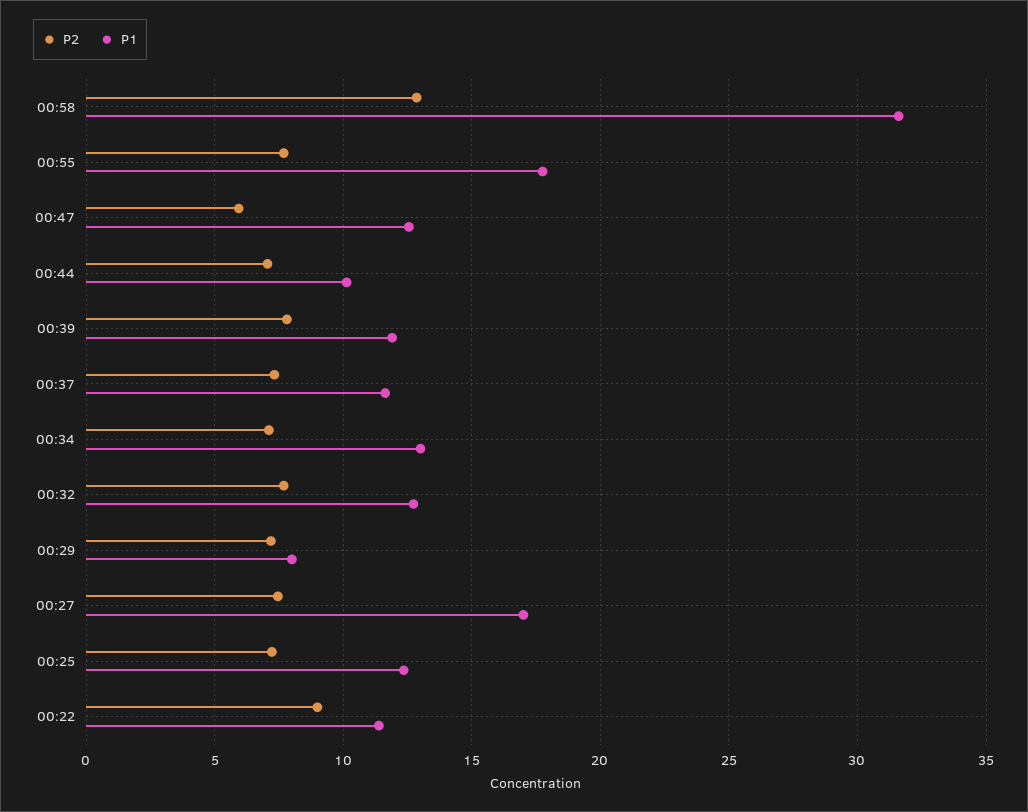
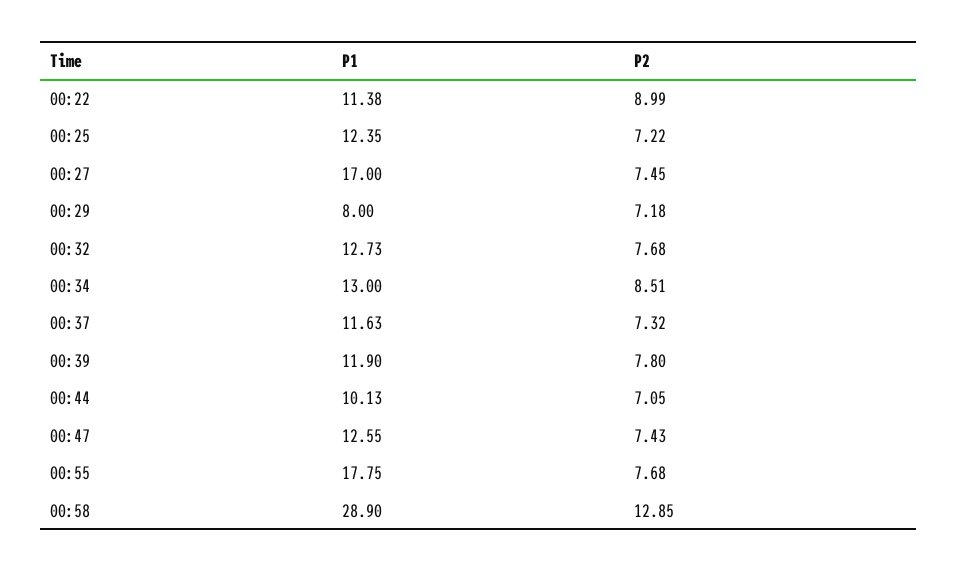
  {
    "P2": {
      "00:58": 12.85,
      "00:55": 7.68,
-     "00:47": 6,
+     "00:47": 7.43,
      "00:44": 7.05,
      "00:39": 7.8,
      "00:37": 7.32,
-     "00:34": 7,
+     "00:34": 8.51,
      "00:32": 7.68,
      "00:29": 7.18,
      "00:27": 7.45,
      "00:25": 7.22,
      "00:22": 8.99
    },
    "P1": {
-     "00:58": 31.5,
+     "00:58": 28.9,
      "00:55": 17.75,
      "00:47": 12.55,
      "00:44": 10.13,
      "00:39": 11.9,
      "00:37": 11.63,
      "00:34": 13,
      "00:32": 12.73,
      "00:29": 8,
      "00:27": 17,
      "00:25": 12.35,
      "00:22": 11.38
    }
  }

